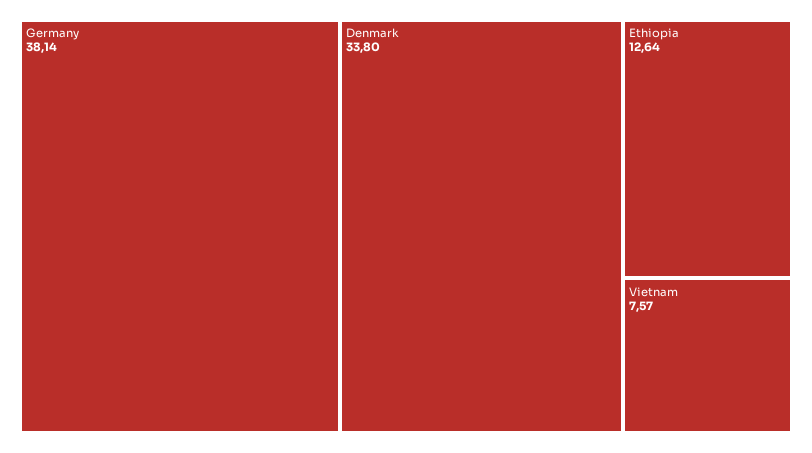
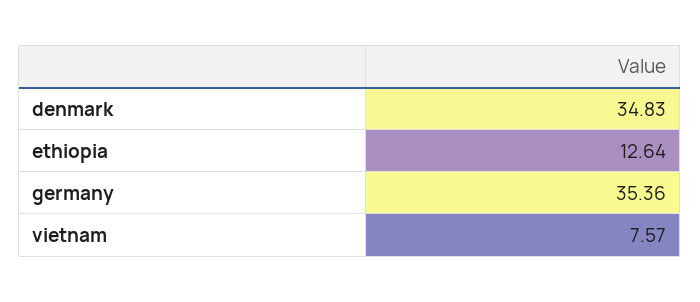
  {
-   "Germany": 38.14,
+   "Germany": 35.36,
-   "Denmark": 33.8,
+   "Denmark": 34.83,
    "Ethiopia": 12.64,
    "Vietnam": 7.57
  }

